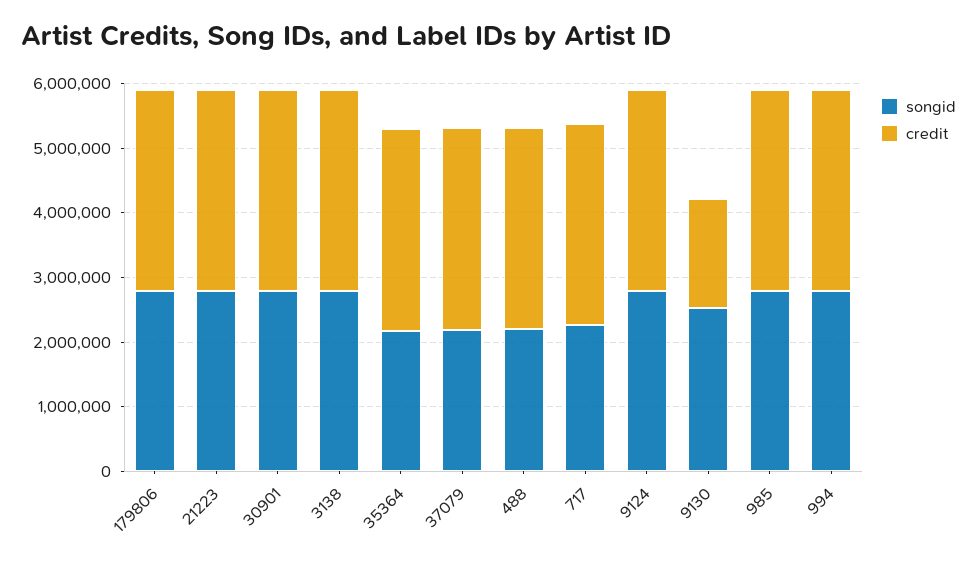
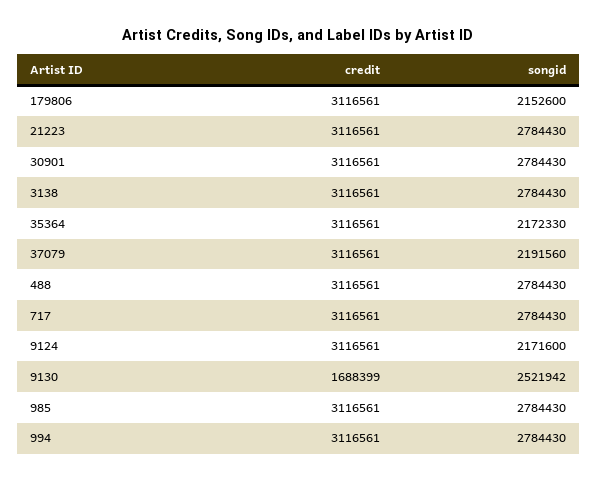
  {
    "songid": {
-     "179806": 2800000,
+     "179806": 2152600,
      "21223": 2784430,
      "30901": 2784430,
      "3138": 2784430,
      "35364": 2172330,
      "37079": 2191560,
-     "488": 2200000,
+     "488": 2784430,
-     "717": 2200000,
+     "717": 2784430,
-     "9124": 2800000,
+     "9124": 2171600,
      "9130": 2521942,
      "985": 2784430,
      "994": 2784430
    },
    "credit": {
      "179806": 3116561,
      "21223": 3116561,
      "30901": 3116561,
      "3138": 3116561,
      "35364": 3116561,
      "37079": 3116561,
      "488": 3116561,
      "717": 3116561,
      "9124": 3116561,
      "9130": 1688399,
      "985": 3116561,
      "994": 3116561
    }
  }

